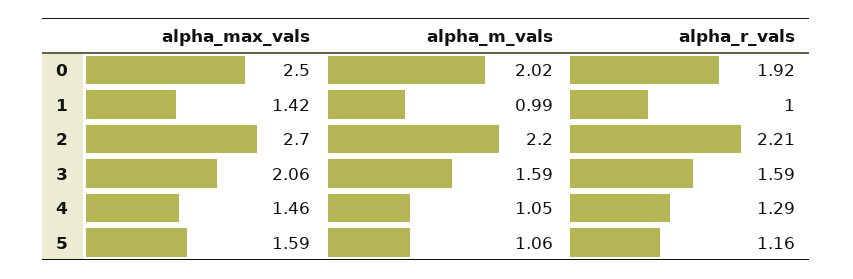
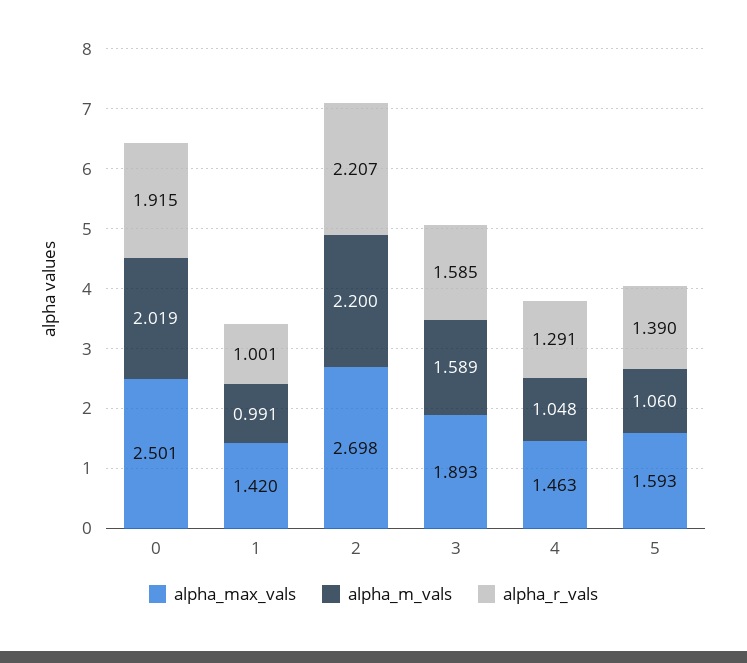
  {
    "alpha_max_vals": {
      "0": 2.501,
      "1": 1.42,
      "2": 2.698,
-     "3": 2.06,
+     "3": 1.893,
      "4": 1.463,
      "5": 1.593
    },
    "alpha_m_vals": {
      "0": 2.019,
      "1": 0.991,
      "2": 2.2,
      "3": 1.589,
      "4": 1.048,
      "5": 1.06
    },
    "alpha_r_vals": {
      "0": 1.915,
      "1": 1.001,
      "2": 2.207,
      "3": 1.585,
      "4": 1.291,
-     "5": 1.16
+     "5": 1.39
    }
  }

